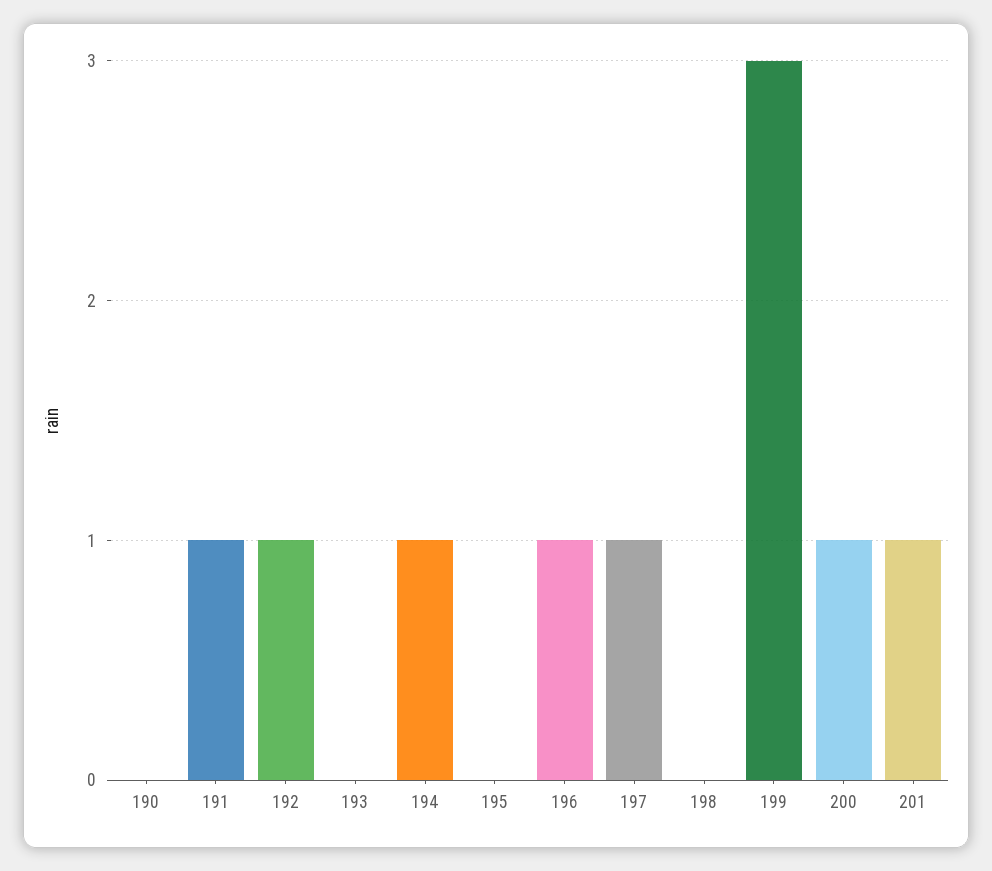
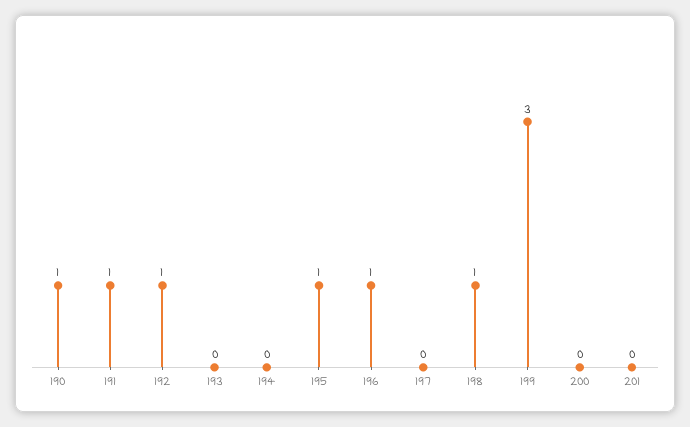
  {
-   "190": 0,
+   "190": 1,
    "191": 1,
    "192": 1,
    "193": 0,
-   "194": 1,
+   "194": 0,
-   "195": 0,
+   "195": 1,
    "196": 1,
-   "197": 1,
+   "197": 0,
-   "198": 0,
+   "198": 1,
    "199": 3,
-   "200": 1,
+   "200": 0,
-   "201": 1
+   "201": 0
  }

